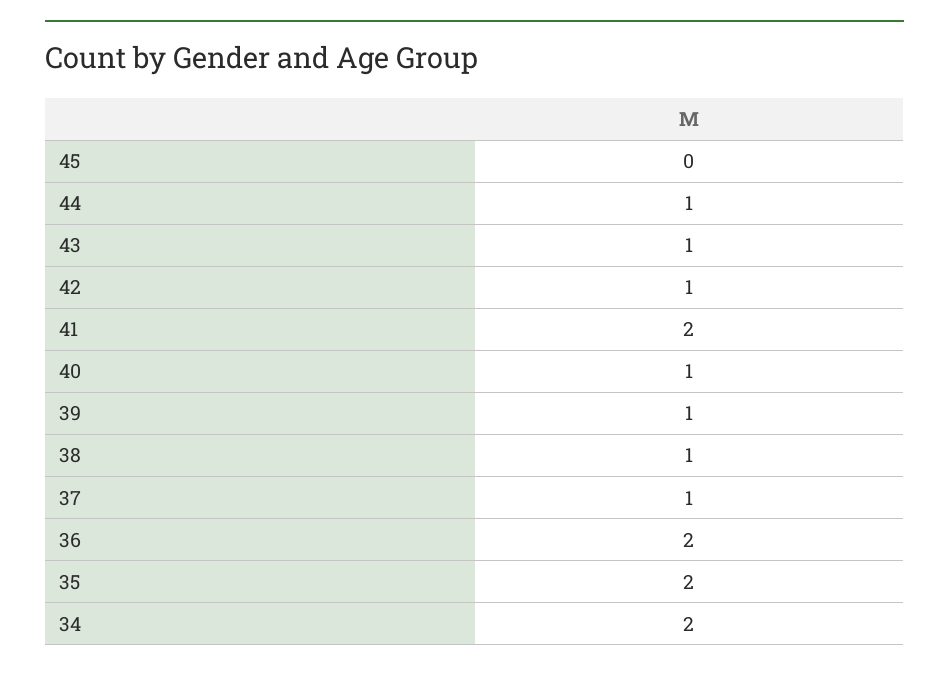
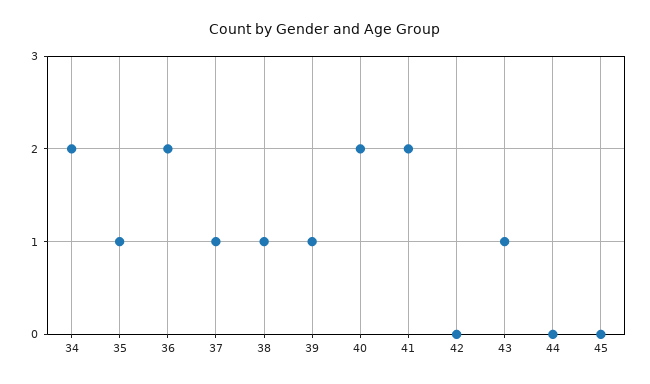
  {
    "45": 0,
-   "44": 1,
+   "44": 0,
    "43": 1,
-   "42": 1,
+   "42": 0,
    "41": 2,
-   "40": 1,
+   "40": 2,
    "39": 1,
    "38": 1,
    "37": 1,
    "36": 2,
-   "35": 2,
+   "35": 1,
    "34": 2
  }

